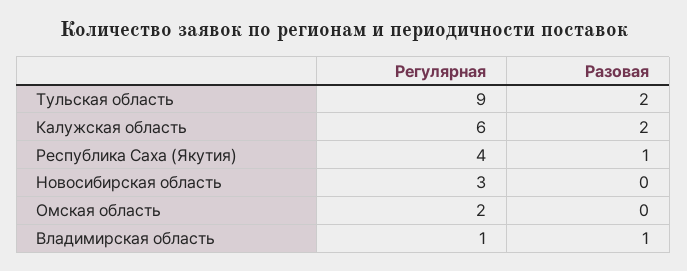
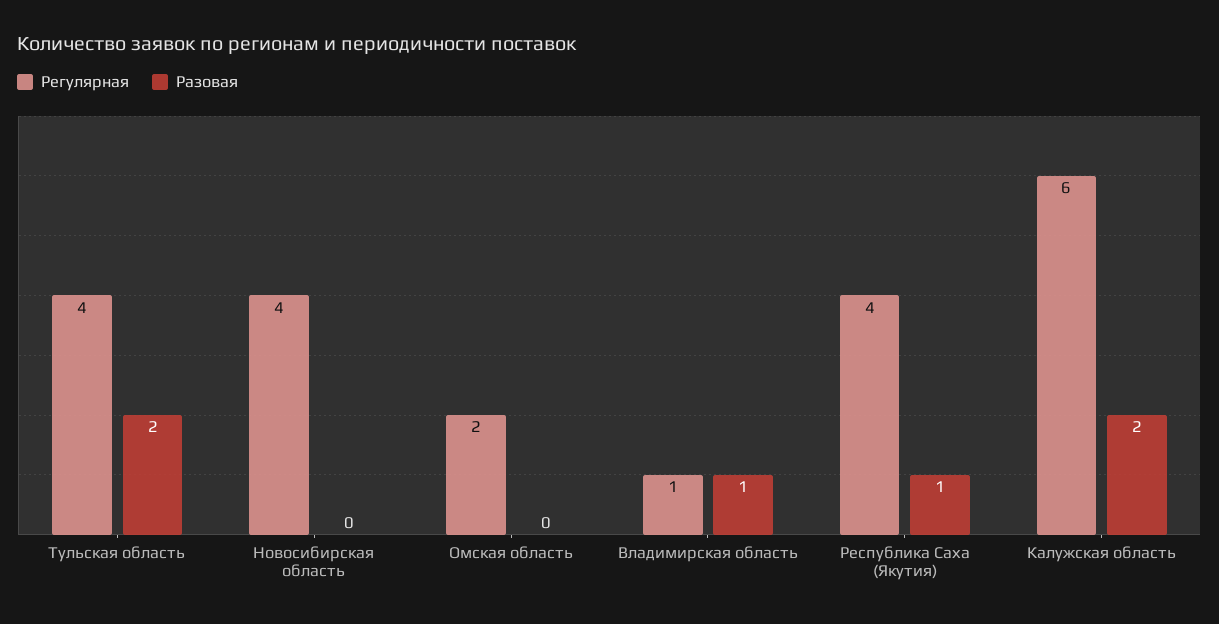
  {
    "Регулярная": {
-     "Тульская область": 9,
+     "Тульская область": 4,
      "Калужская область": 6,
      "Республика Саха (Якутия)": 4,
-     "Новосибирская область": 3,
+     "Новосибирская область": 4,
      "Омская область": 2,
      "Владимирская область": 1
    },
    "Разовая": {
      "Тульская область": 2,
      "Калужская область": 2,
      "Республика Саха (Якутия)": 1,
      "Новосибирская область": 0,
      "Омская область": 0,
      "Владимирская область": 1
    }
  }

